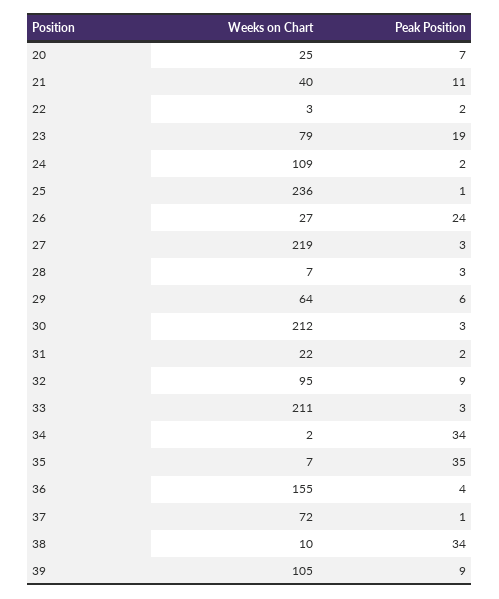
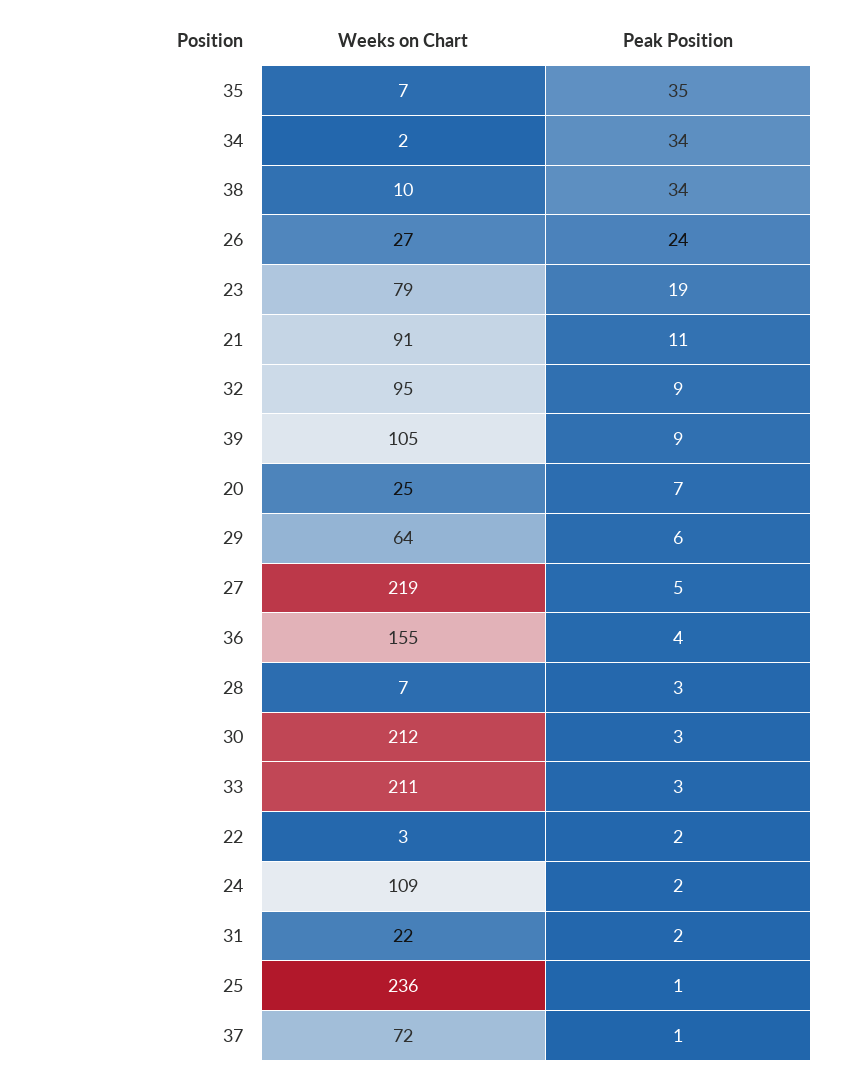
  {
    "Weeks on Chart": {
      "20": 25,
-     "21": 40,
+     "21": 91,
      "22": 3,
      "23": 79,
      "24": 109,
      "25": 236,
      "26": 27,
      "27": 219,
      "28": 7,
      "29": 64,
      "30": 212,
      "31": 22,
      "32": 95,
      "33": 211,
      "34": 2,
      "35": 7,
      "36": 155,
      "37": 72,
      "38": 10,
      "39": 105
    },
    "Peak Position": {
      "20": 7,
      "21": 11,
      "22": 2,
      "23": 19,
      "24": 2,
      "25": 1,
      "26": 24,
-     "27": 3,
+     "27": 5,
      "28": 3,
      "29": 6,
      "30": 3,
      "31": 2,
      "32": 9,
      "33": 3,
      "34": 34,
      "35": 35,
      "36": 4,
      "37": 1,
      "38": 34,
      "39": 9
    }
  }

